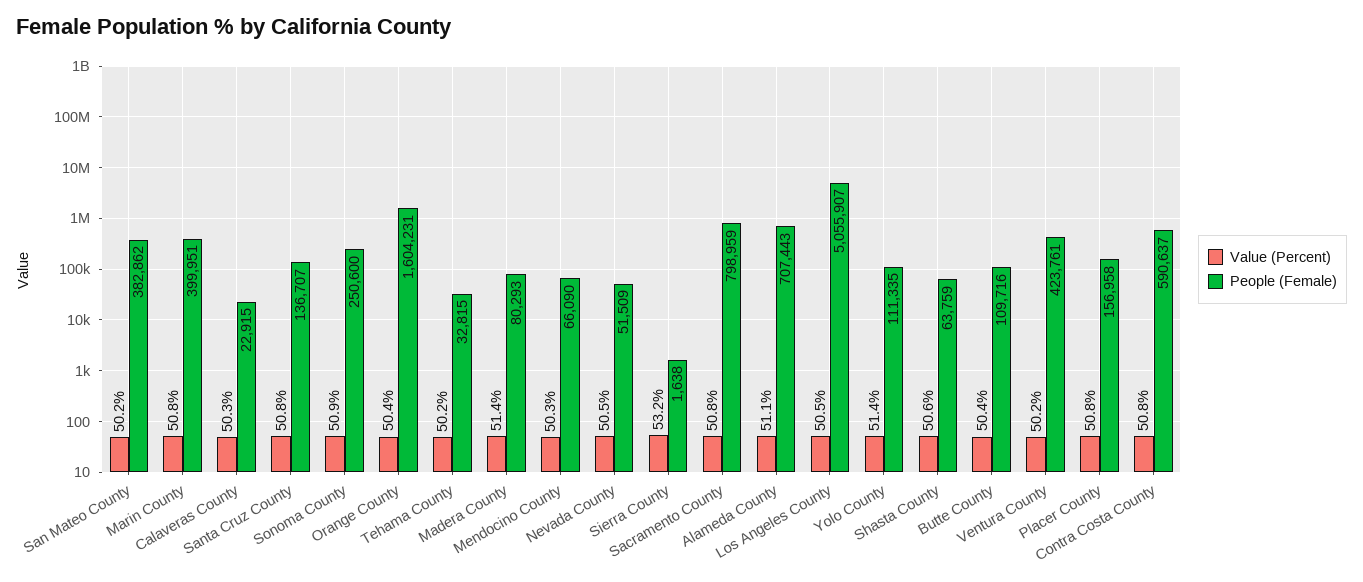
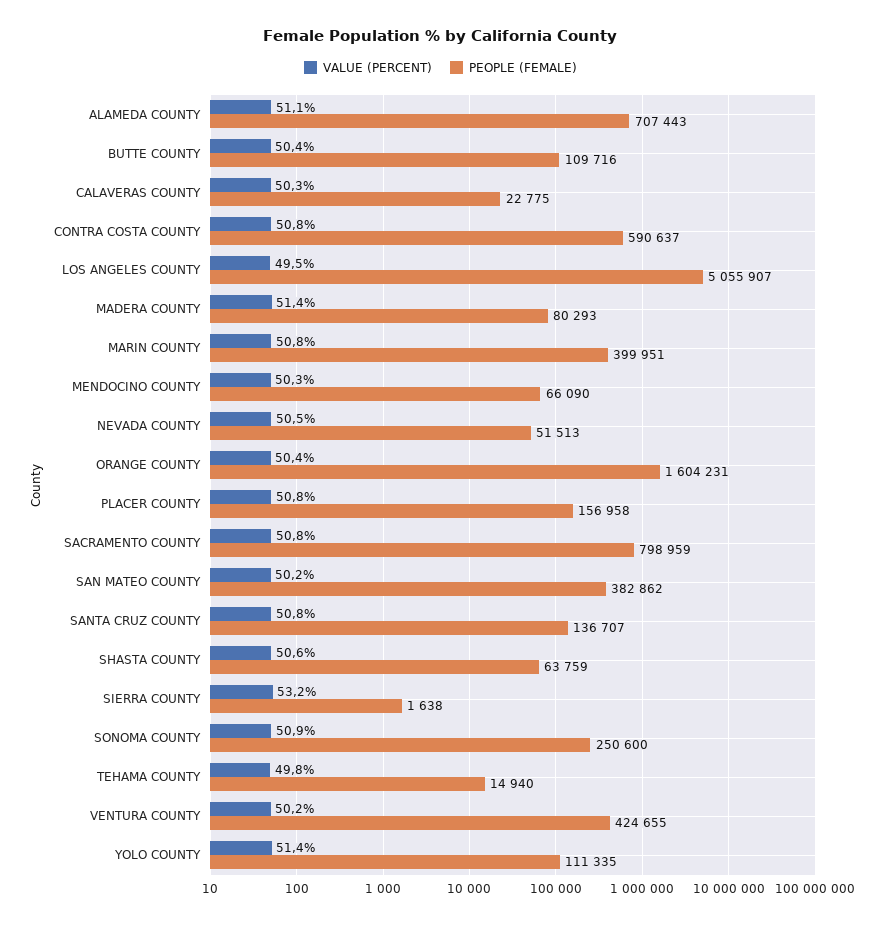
  {
    "Value (Percent)": {
      "San Mateo County": 50.2,
      "Marin County": 50.8,
      "Calaveras County": 50.3,
      "Santa Cruz County": 50.8,
      "Sonoma County": 50.9,
      "Orange County": 50.4,
-     "Tehama County": 50.2,
+     "Tehama County": 49.8,
      "Madera County": 51.4,
      "Mendocino County": 50.3,
      "Nevada County": 50.5,
      "Sierra County": 53.2,
      "Sacramento County": 50.8,
      "Alameda County": 51.1,
-     "Los Angeles County": 50.5,
+     "Los Angeles County": 49.5,
      "Yolo County": 51.4,
      "Shasta County": 50.6,
      "Butte County": 50.4,
      "Ventura County": 50.2,
      "Placer County": 50.8,
      "Contra Costa County": 50.8
    },
    "People (Female)": {
      "San Mateo County": 382862,
      "Marin County": 399951,
-     "Calaveras County": 22915,
+     "Calaveras County": 22775,
      "Santa Cruz County": 136707,
      "Sonoma County": 250600,
      "Orange County": 1604231,
-     "Tehama County": 32815,
+     "Tehama County": 14940,
      "Madera County": 80293,
      "Mendocino County": 66090,
-     "Nevada County": 51509,
+     "Nevada County": 51513,
      "Sierra County": 1638,
      "Sacramento County": 798959,
      "Alameda County": 707443,
      "Los Angeles County": 5055907,
      "Yolo County": 111335,
      "Shasta County": 63759,
      "Butte County": 109716,
-     "Ventura County": 423761,
+     "Ventura County": 424655,
      "Placer County": 156958,
      "Contra Costa County": 590637
    }
  }

